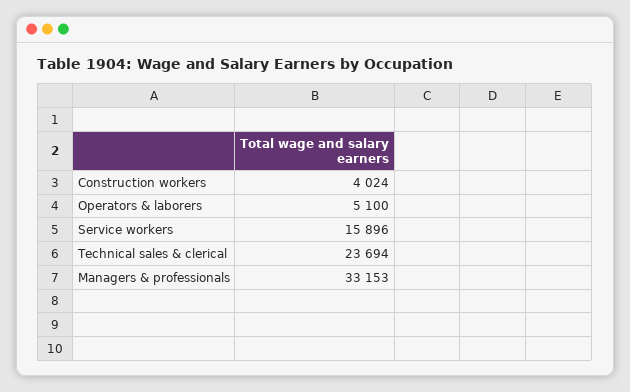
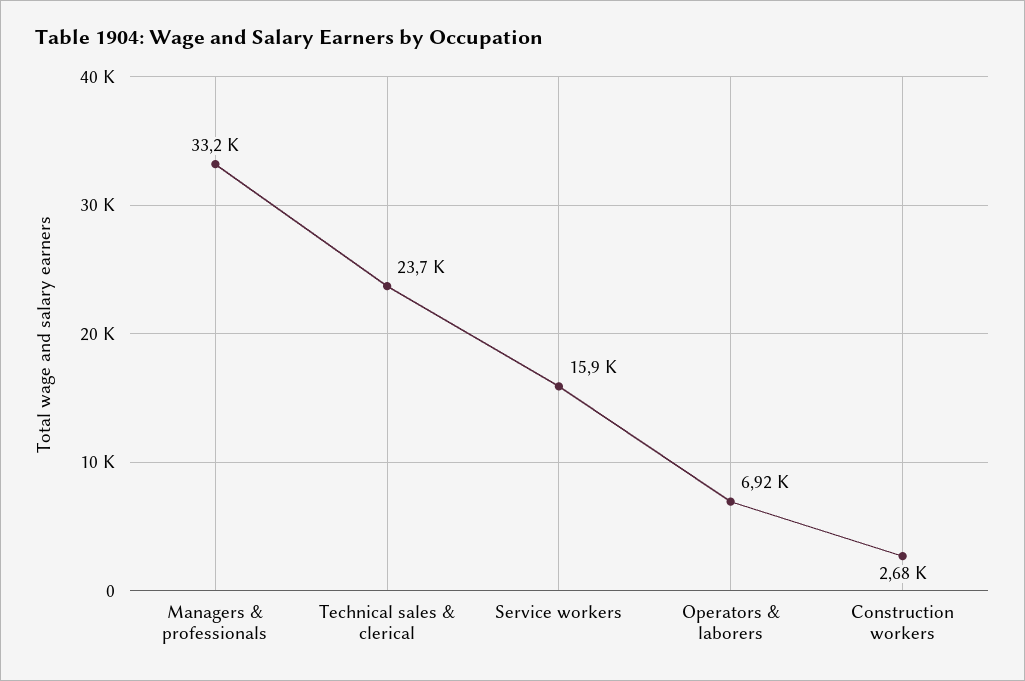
  {
-   "Construction workers": 4024,
+   "Construction workers": 2680,
-   "Operators & laborers": 5100,
+   "Operators & laborers": 6920,
    "Service workers": 15896,
    "Technical sales & clerical": 23694,
    "Managers & professionals": 33153
  }

